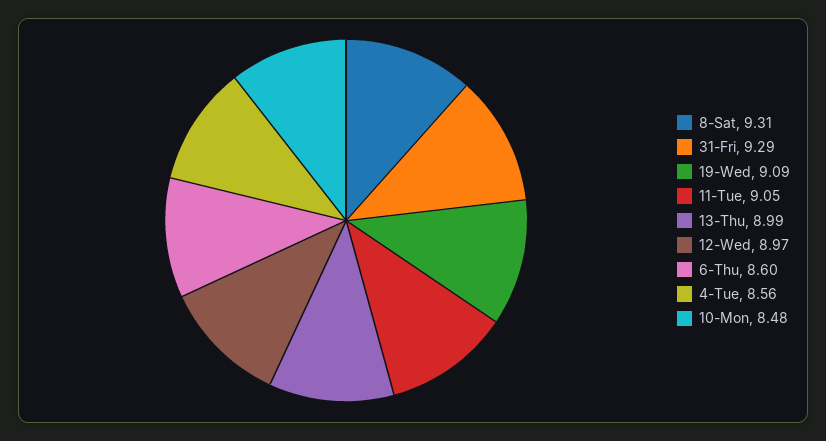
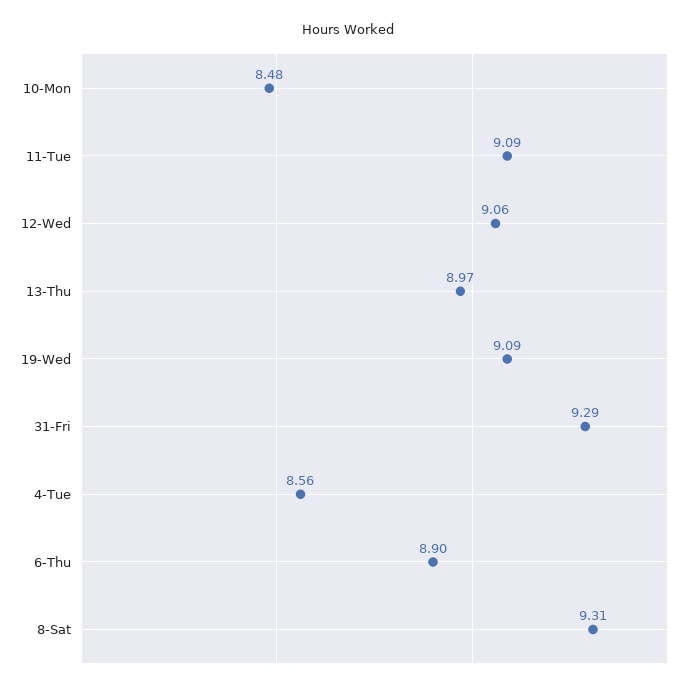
  {
    "8-Sat": 9.31,
    "31-Fri": 9.29,
    "19-Wed": 9.09,
-   "11-Tue": 9.05,
+   "11-Tue": 9.09,
-   "13-Thu": 8.99,
+   "13-Thu": 8.97,
-   "12-Wed": 8.97,
+   "12-Wed": 9.06,
-   "6-Thu": 8.6,
+   "6-Thu": 8.9,
    "4-Tue": 8.56,
    "10-Mon": 8.48
  }

